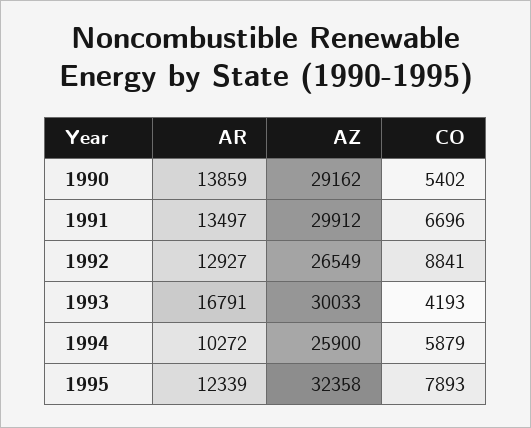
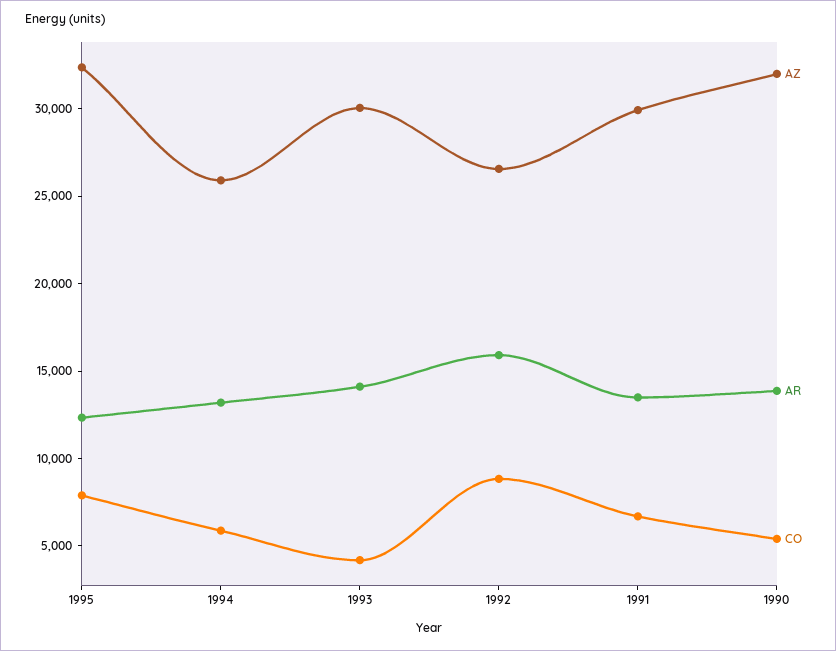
  {
    "AR": {
      "1990": 13859,
      "1991": 13497,
-     "1992": 12927,
+     "1992": 16000,
-     "1993": 16791,
+     "1993": 14000,
-     "1994": 10272,
+     "1994": 13000,
      "1995": 12339
    },
    "AZ": {
-     "1990": 29162,
+     "1990": 32000,
      "1991": 29912,
      "1992": 26549,
      "1993": 30033,
      "1994": 25900,
      "1995": 32358
    },
    "CO": {
      "1990": 5402,
      "1991": 6696,
      "1992": 8841,
      "1993": 4193,
      "1994": 5879,
      "1995": 7893
    }
  }

